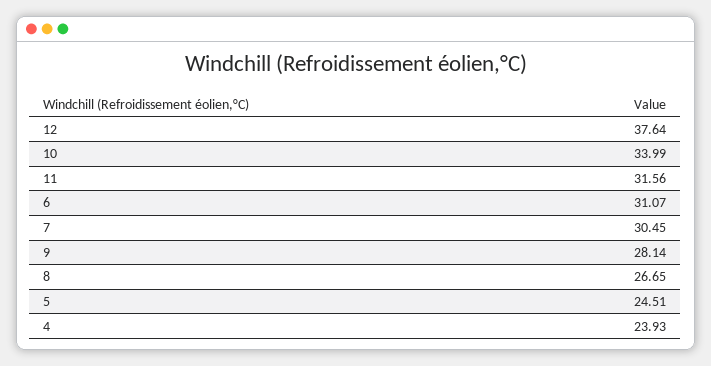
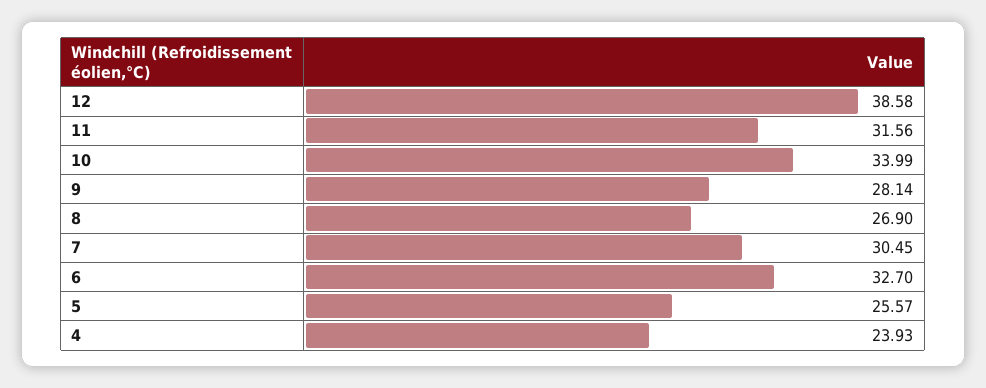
  {
-   "12": 37.64,
+   "12": 38.58,
    "10": 33.99,
    "11": 31.56,
-   "6": 31.07,
+   "6": 32.7,
    "7": 30.45,
    "9": 28.14,
-   "8": 26.65,
+   "8": 26.9,
-   "5": 24.51,
+   "5": 25.57,
    "4": 23.93
  }

